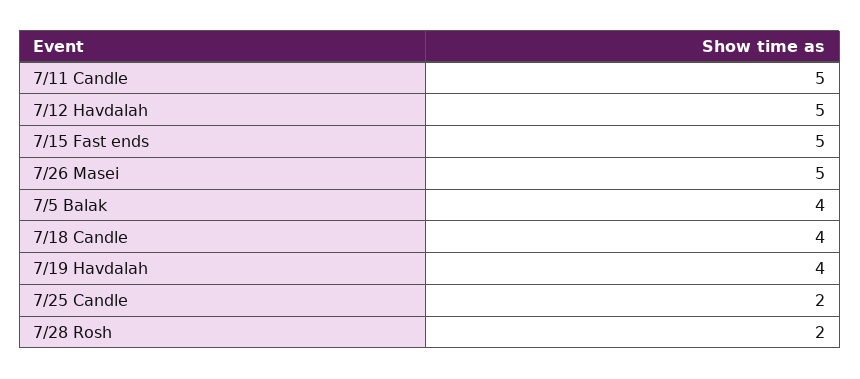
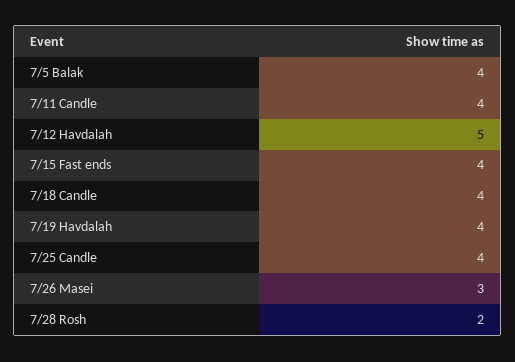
  {
-   "7/11 Candle": 5,
+   "7/11 Candle": 4,
    "7/12 Havdalah": 5,
-   "7/15 Fast ends": 5,
+   "7/15 Fast ends": 4,
-   "7/26 Masei": 5,
+   "7/26 Masei": 3,
    "7/5 Balak": 4,
    "7/18 Candle": 4,
    "7/19 Havdalah": 4,
-   "7/25 Candle": 2,
+   "7/25 Candle": 4,
    "7/28 Rosh": 2
  }

